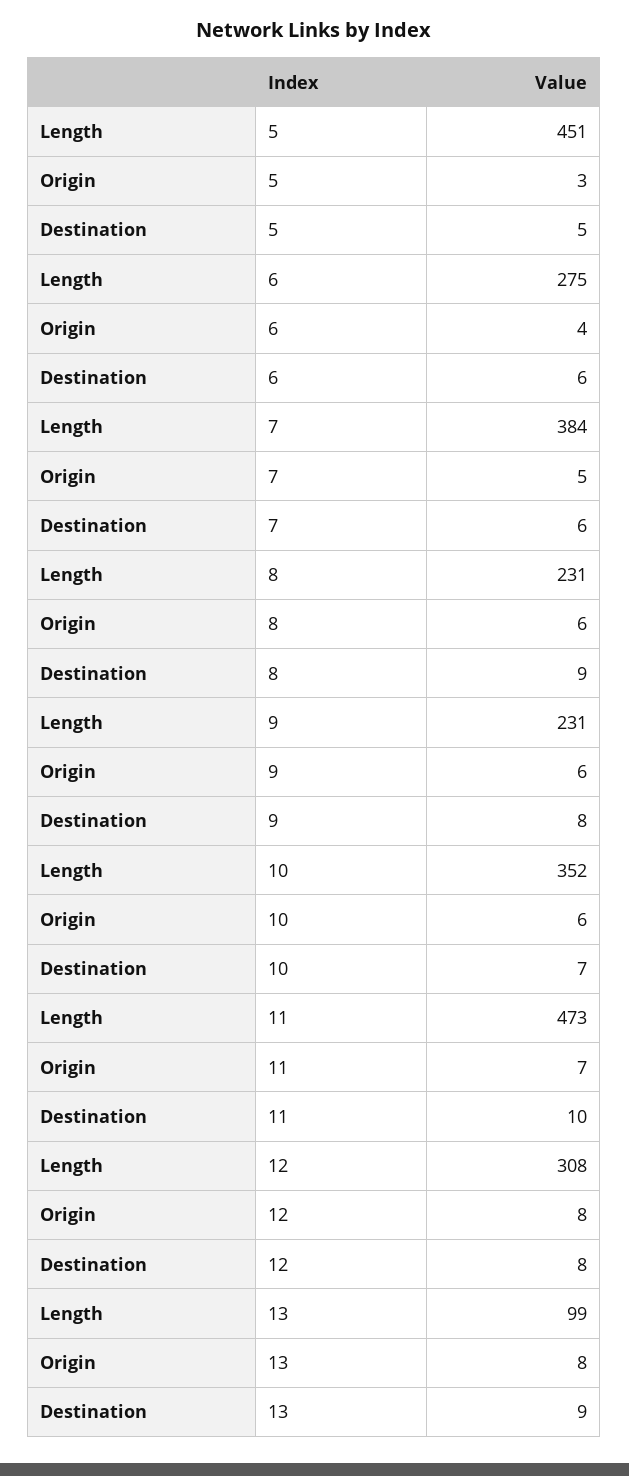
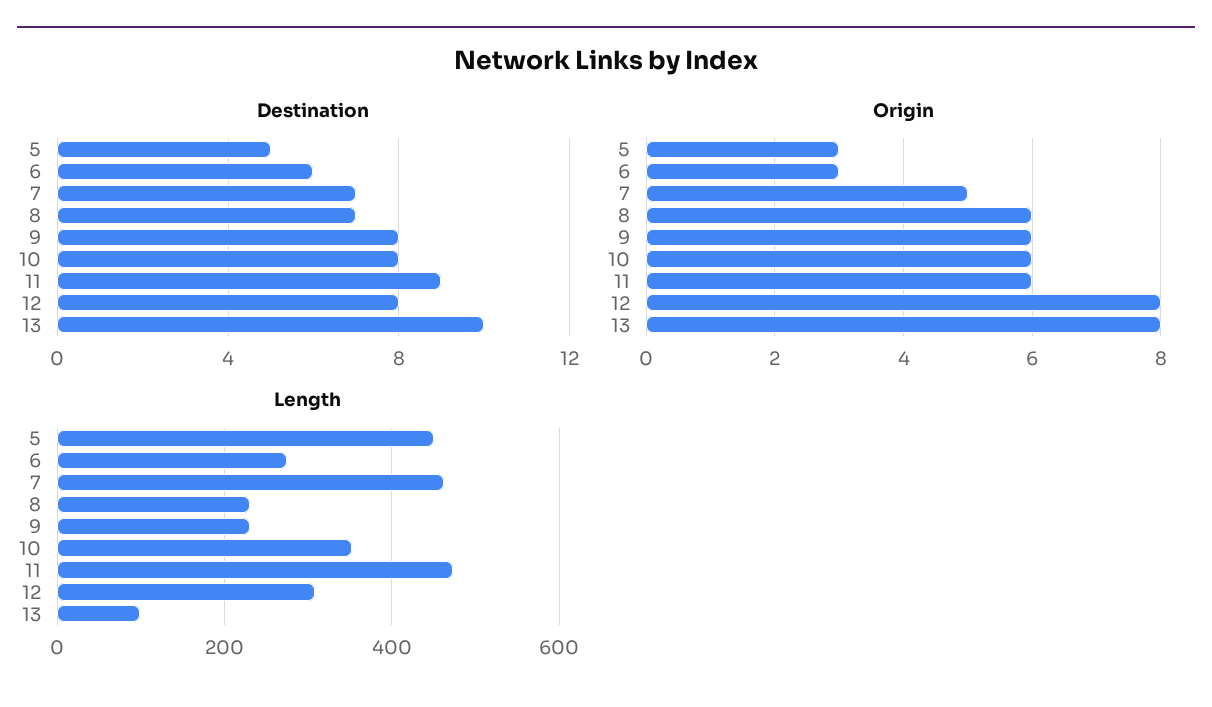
  {
    "Length": {
      "5": 451,
      "6": 275,
-     "7": 384,
+     "7": 460,
      "8": 231,
      "9": 231,
      "10": 352,
      "11": 473,
      "12": 308,
      "13": 99
    },
    "Origin": {
      "5": 3,
-     "6": 4,
+     "6": 3,
      "7": 5,
      "8": 6,
      "9": 6,
      "10": 6,
-     "11": 7,
+     "11": 6,
      "12": 8,
      "13": 8
    },
    "Destination": {
      "5": 5,
      "6": 6,
-     "7": 6,
+     "7": 7,
-     "8": 9,
+     "8": 7,
      "9": 8,
-     "10": 7,
+     "10": 8,
-     "11": 10,
+     "11": 9,
      "12": 8,
-     "13": 9
+     "13": 10
    }
  }

